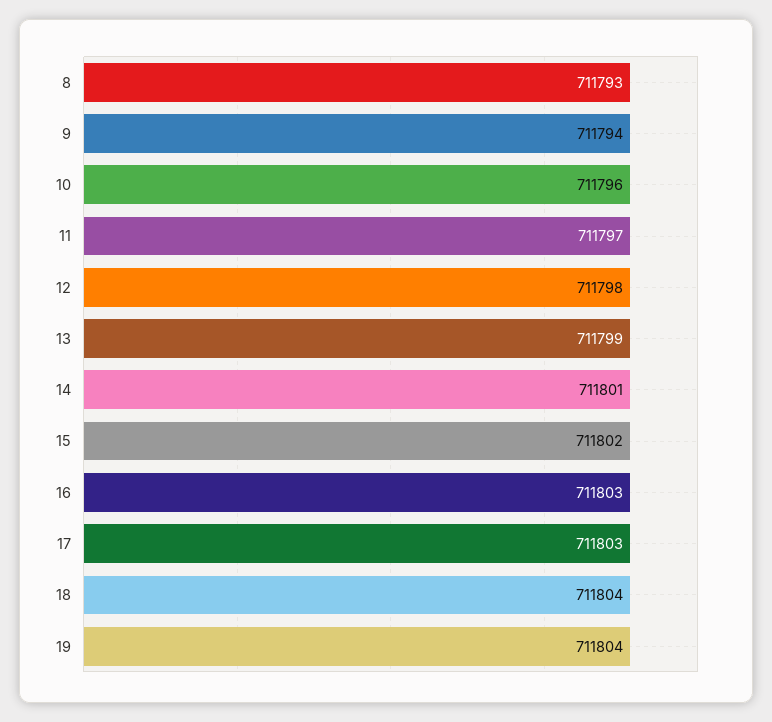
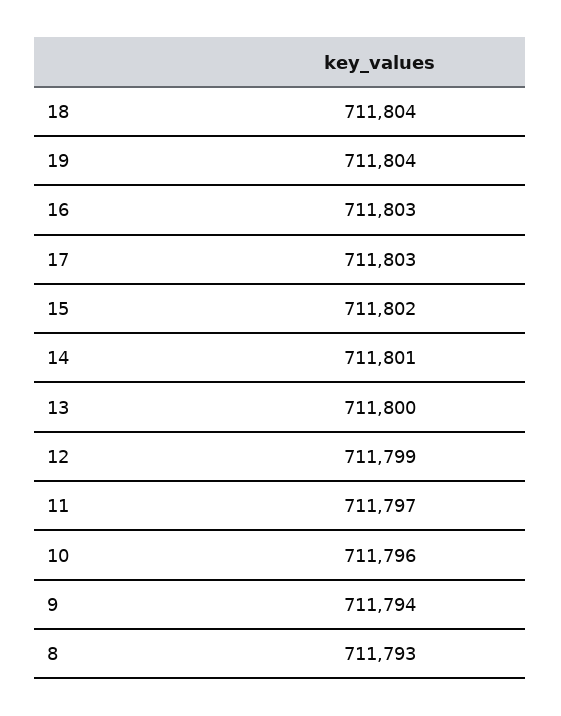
  {
    "8": 711793,
    "9": 711794,
    "10": 711796,
    "11": 711797,
-   "12": 711798,
+   "12": 711799,
-   "13": 711799,
+   "13": 711800,
    "14": 711801,
    "15": 711802,
    "16": 711803,
    "17": 711803,
    "18": 711804,
    "19": 711804
  }

